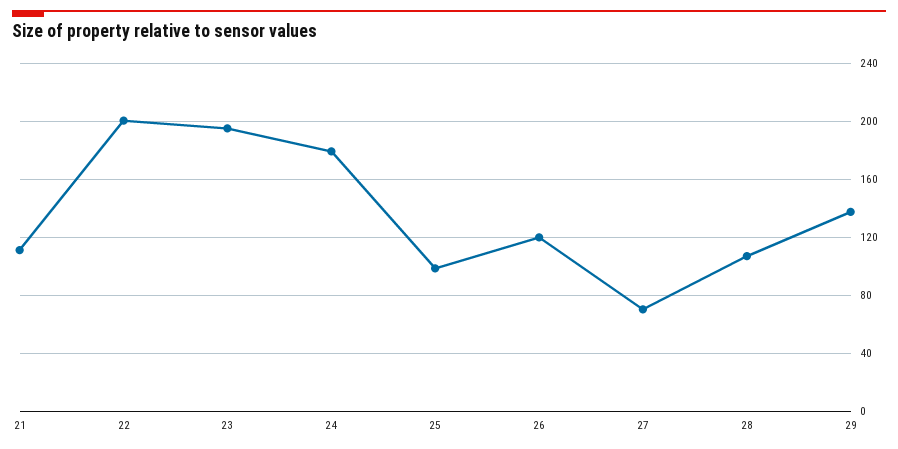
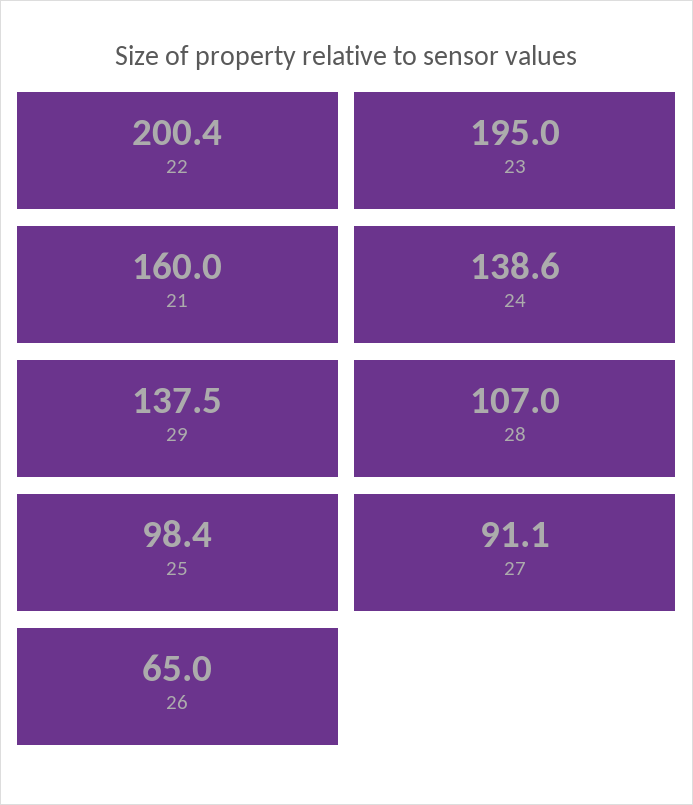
  {
-   "21": 110,
+   "21": 160,
    "22": 200.4,
    "23": 195,
-   "24": 180,
+   "24": 138.6,
    "25": 98.4,
-   "26": 120,
+   "26": 65,
-   "27": 70,
+   "27": 91.1,
    "28": 107,
    "29": 137.5
  }

